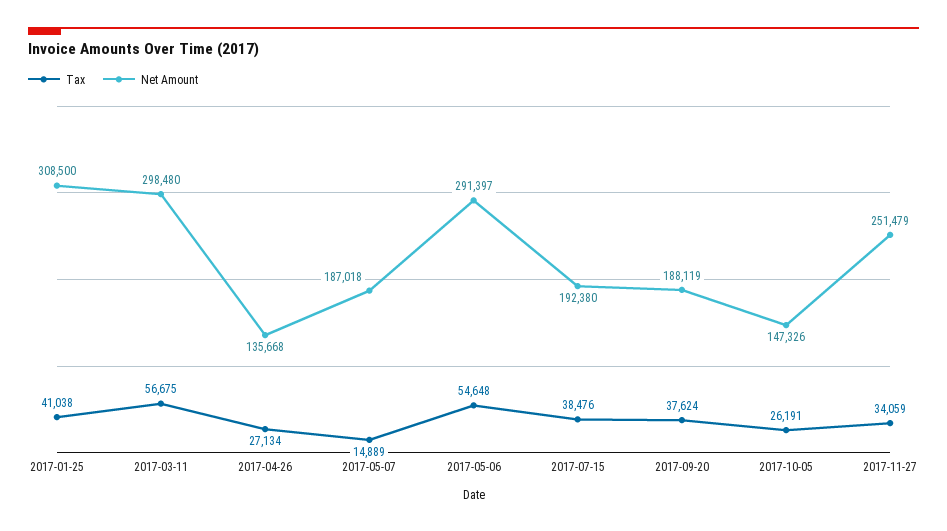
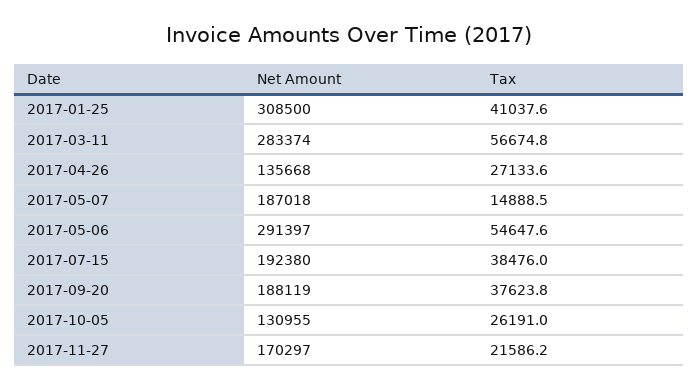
  {
    "Tax": {
      "2017-01-25": 41037.6,
      "2017-03-11": 56674.8,
      "2017-04-26": 27133.6,
      "2017-05-07": 14888.5,
      "2017-05-06": 54647.6,
      "2017-07-15": 38476,
      "2017-09-20": 37623.8,
      "2017-10-05": 26191,
-     "2017-11-27": 34059
+     "2017-11-27": 21586.2
    },
    "Net Amount": {
      "2017-01-25": 308500,
-     "2017-03-11": 298480,
+     "2017-03-11": 283374,
      "2017-04-26": 135668,
      "2017-05-07": 187018,
      "2017-05-06": 291397,
      "2017-07-15": 192380,
      "2017-09-20": 188119,
-     "2017-10-05": 147326,
+     "2017-10-05": 130955,
-     "2017-11-27": 251479
+     "2017-11-27": 170297
    }
  }

